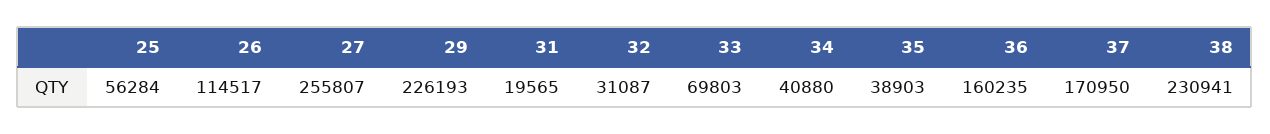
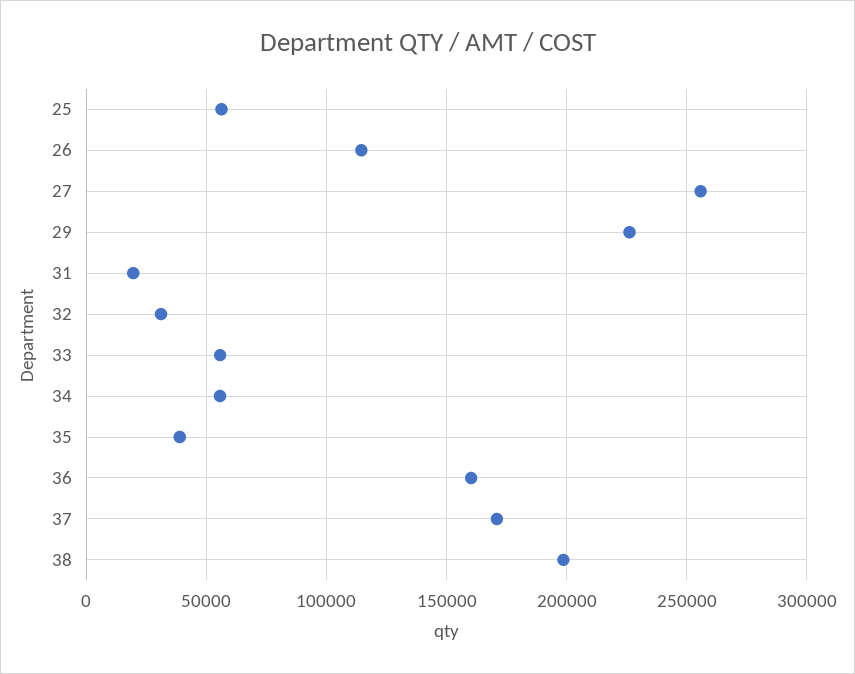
  {
    "25": 56284,
    "26": 114517,
    "27": 255807,
    "29": 226193,
    "31": 19565,
    "32": 31087,
-   "33": 69803,
+   "33": 55000,
-   "34": 40880,
+   "34": 55000,
    "35": 38903,
    "36": 160235,
    "37": 170950,
-   "38": 230941
+   "38": 200000
  }

